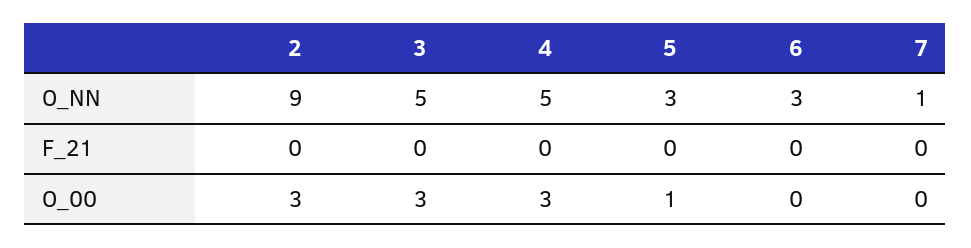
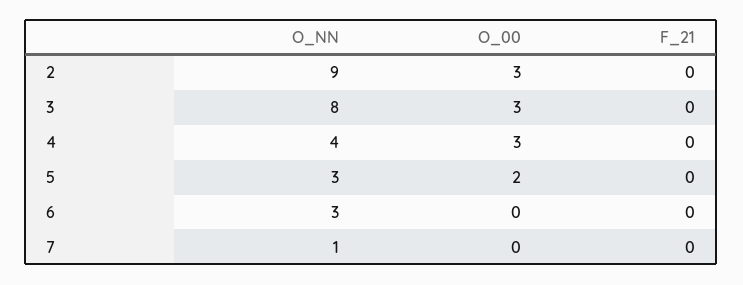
  {
    "2": {
      "O_NN": 9,
      "F_21": 0,
      "O_00": 3
    },
    "3": {
-     "O_NN": 5,
+     "O_NN": 8,
      "F_21": 0,
      "O_00": 3
    },
    "4": {
-     "O_NN": 5,
+     "O_NN": 4,
      "F_21": 0,
      "O_00": 3
    },
    "5": {
      "O_NN": 3,
      "F_21": 0,
-     "O_00": 1
+     "O_00": 2
    },
    "6": {
      "O_NN": 3,
      "F_21": 0,
      "O_00": 0
    },
    "7": {
      "O_NN": 1,
      "F_21": 0,
      "O_00": 0
    }
  }

